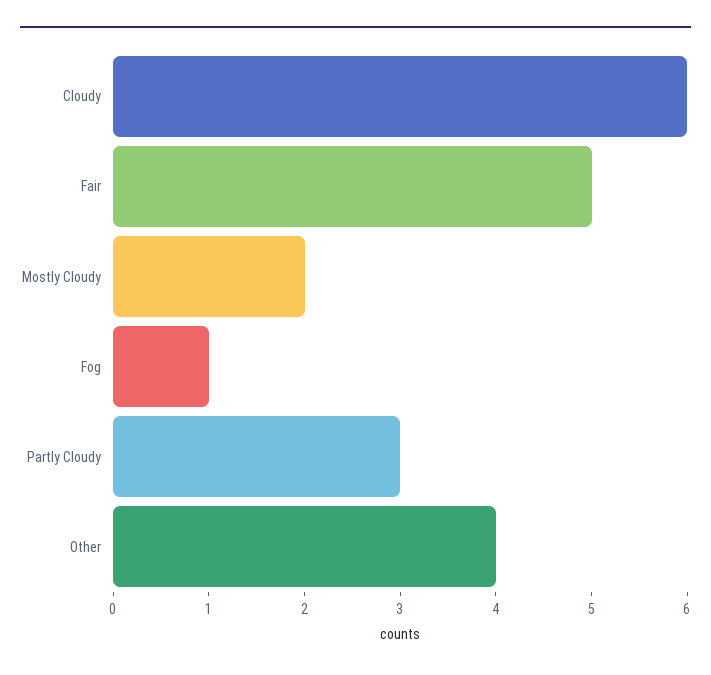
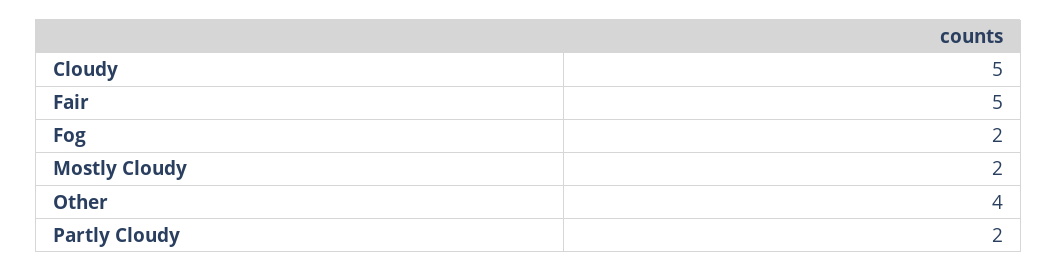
  {
-   "Cloudy": 6,
+   "Cloudy": 5,
    "Fair": 5,
    "Mostly Cloudy": 2,
-   "Fog": 1,
+   "Fog": 2,
-   "Partly Cloudy": 3,
+   "Partly Cloudy": 2,
    "Other": 4
  }

